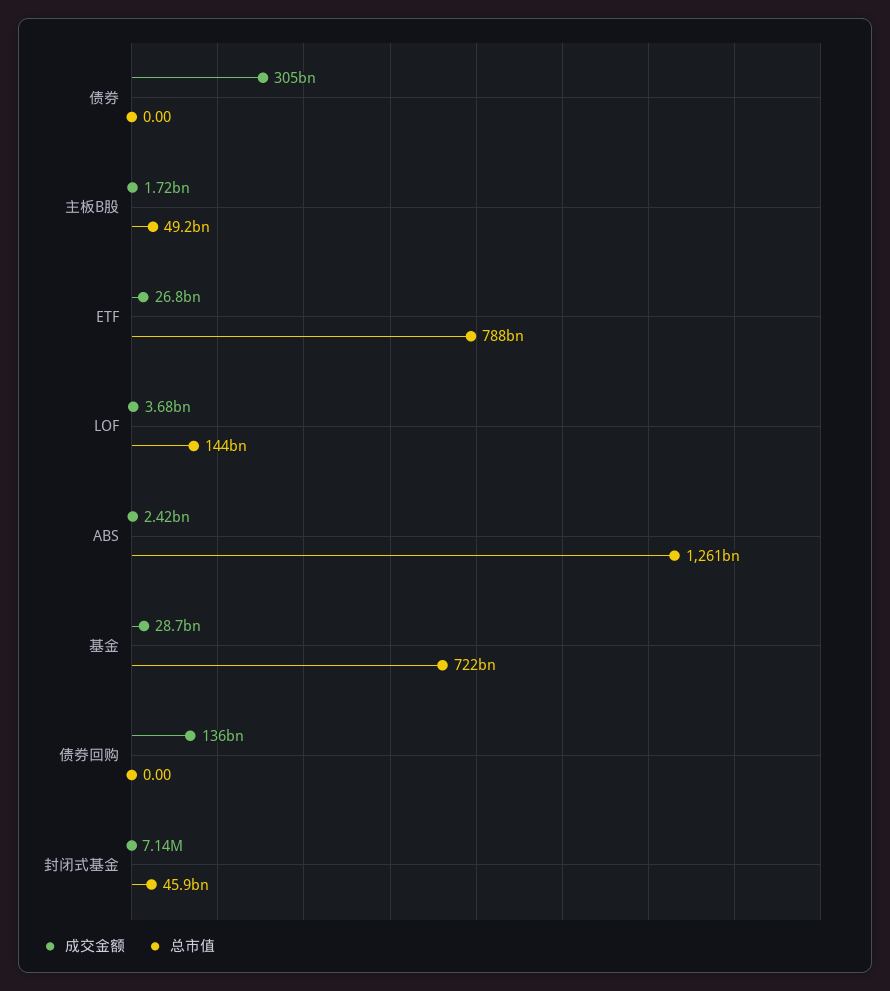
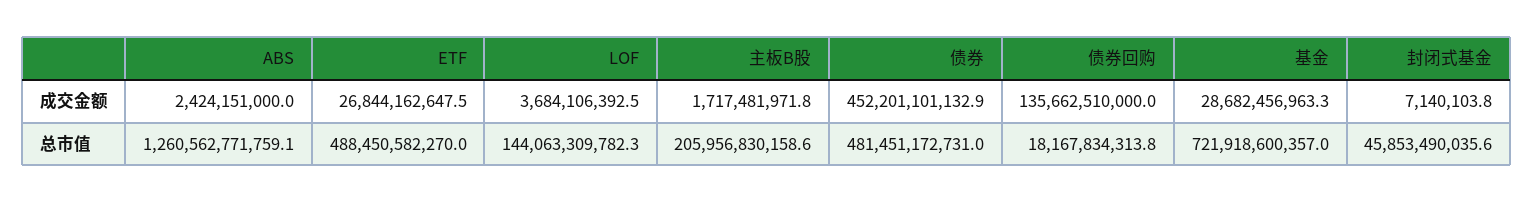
  {
    "成交金额": {
-     "债券": 305000000000,
+     "债券": 452201101132.9,
      "主板B股": 1717481971.8,
      "ETF": 26844162647.5,
      "LOF": 3684106392.5,
      "ABS": 2424151000,
      "基金": 28682456963.3,
      "债券回购": 135662510000,
      "封闭式基金": 7140103.8
    },
    "总市值": {
-     "债券": 0,
+     "债券": 481451172731,
-     "主板B股": 49200000000,
+     "主板B股": 205956830158.6,
-     "ETF": 788000000000,
+     "ETF": 488450582270,
      "LOF": 144063309782.3,
      "ABS": 1260562771759.1,
      "基金": 721918600357,
-     "债券回购": 0,
+     "债券回购": 18167834313.8,
      "封闭式基金": 45853490035.6
    }
  }

